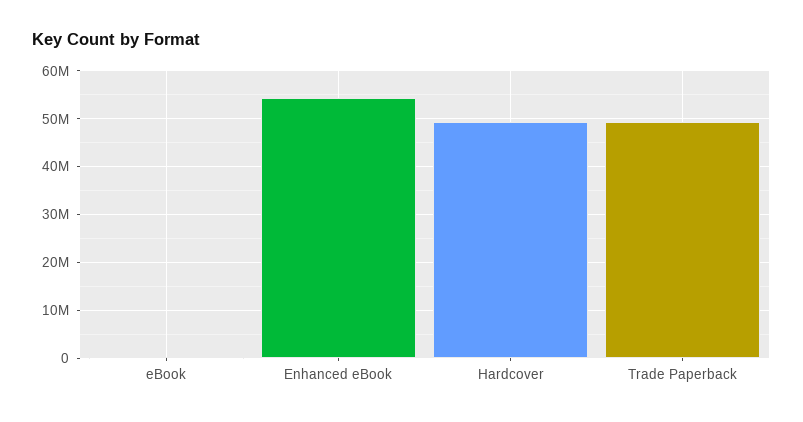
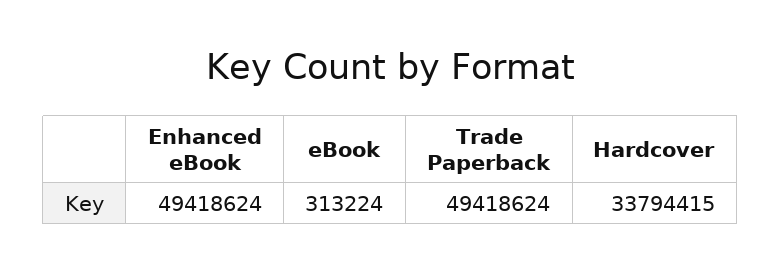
  {
    "eBook": 313224,
-   "Enhanced eBook": 54000000,
+   "Enhanced eBook": 49418624,
-   "Hardcover": 50000000,
+   "Hardcover": 33794415,
    "Trade Paperback": 49418624
  }

